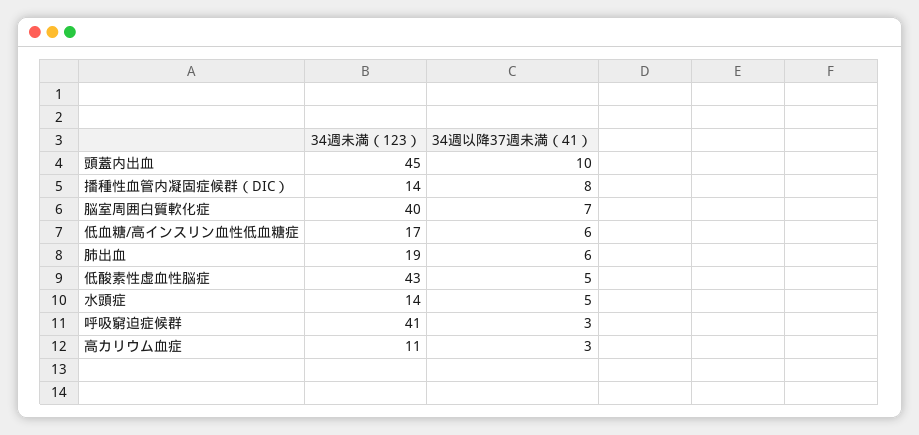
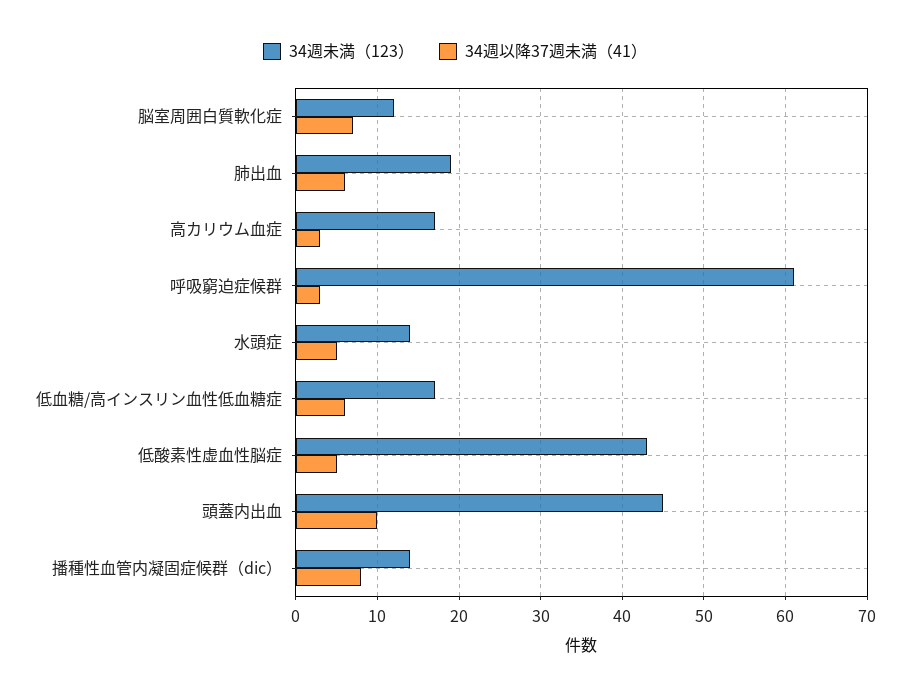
  {
    "34週未満（123）": {
      "頭蓋内出血": 45,
      "播種性血管内凝固症候群（DIC）": 14,
-     "脳室周囲白質軟化症": 40,
+     "脳室周囲白質軟化症": 12,
      "低血糖/高インスリン血性低血糖症": 17,
      "肺出血": 19,
      "低酸素性虚血性脳症": 43,
      "水頭症": 14,
-     "呼吸窮迫症候群": 41,
+     "呼吸窮迫症候群": 61,
-     "高カリウム血症": 11
+     "高カリウム血症": 17
    },
    "34週以降37週未満（41）": {
      "頭蓋内出血": 10,
      "播種性血管内凝固症候群（DIC）": 8,
      "脳室周囲白質軟化症": 7,
      "低血糖/高インスリン血性低血糖症": 6,
      "肺出血": 6,
      "低酸素性虚血性脳症": 5,
      "水頭症": 5,
      "呼吸窮迫症候群": 3,
      "高カリウム血症": 3
    }
  }

